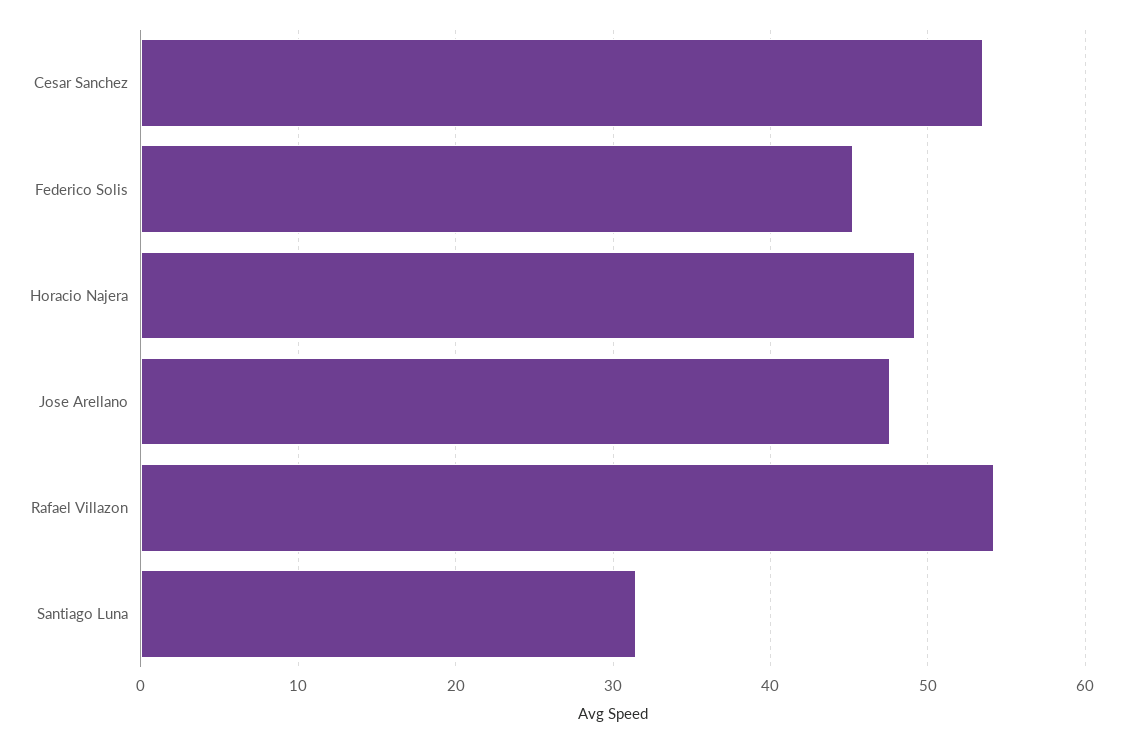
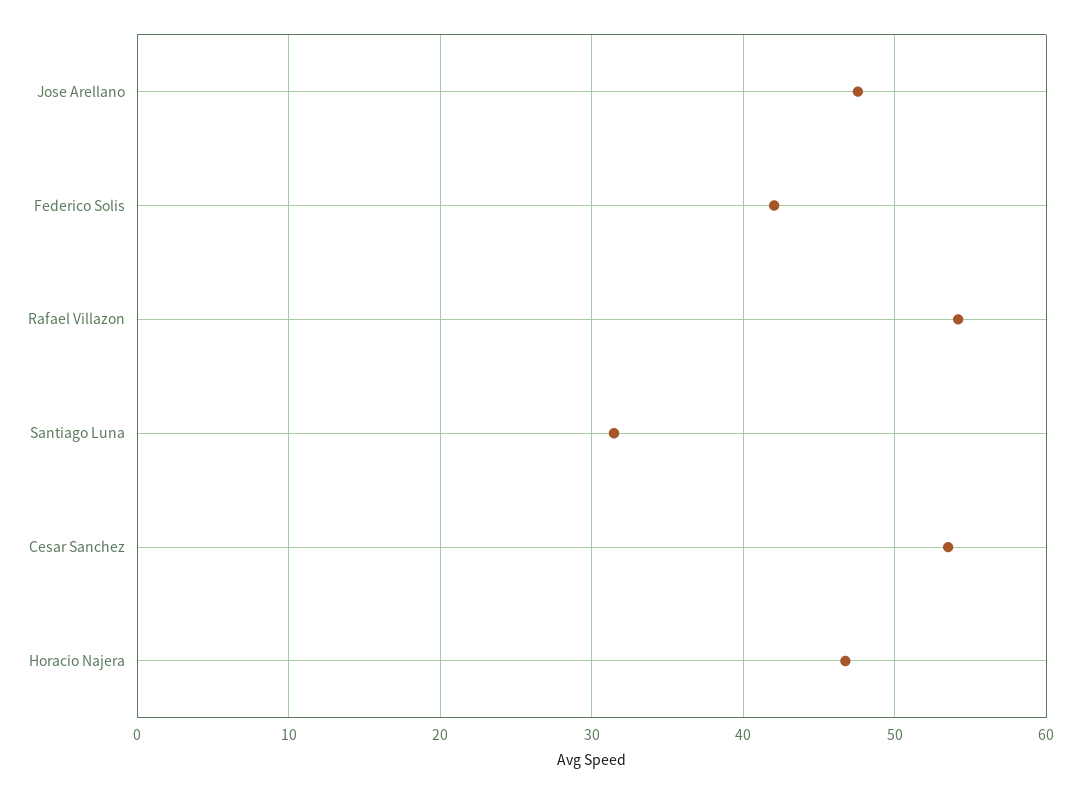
  {
    "Cesar Sanchez": 54,
-   "Federico Solis": 45,
+   "Federico Solis": 42,
-   "Horacio Najera": 49,
+   "Horacio Najera": 47,
    "Jose Arellano": 48,
    "Rafael Villazon": 54,
    "Santiago Luna": 31
  }

